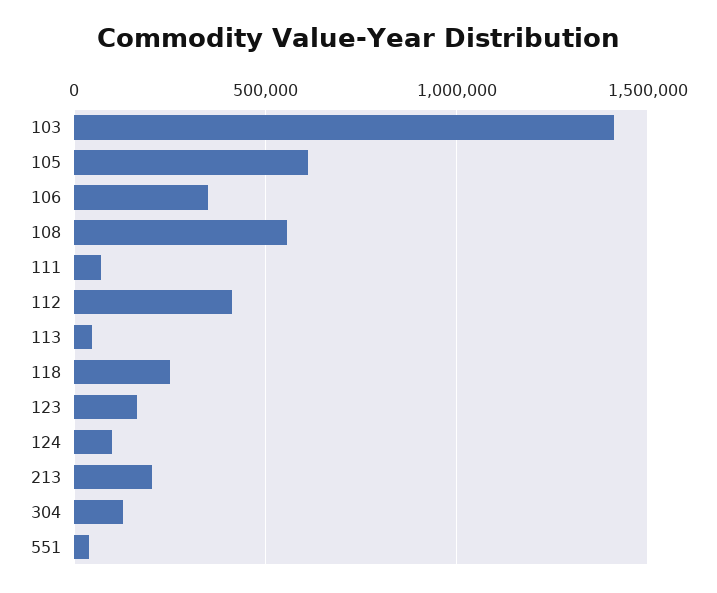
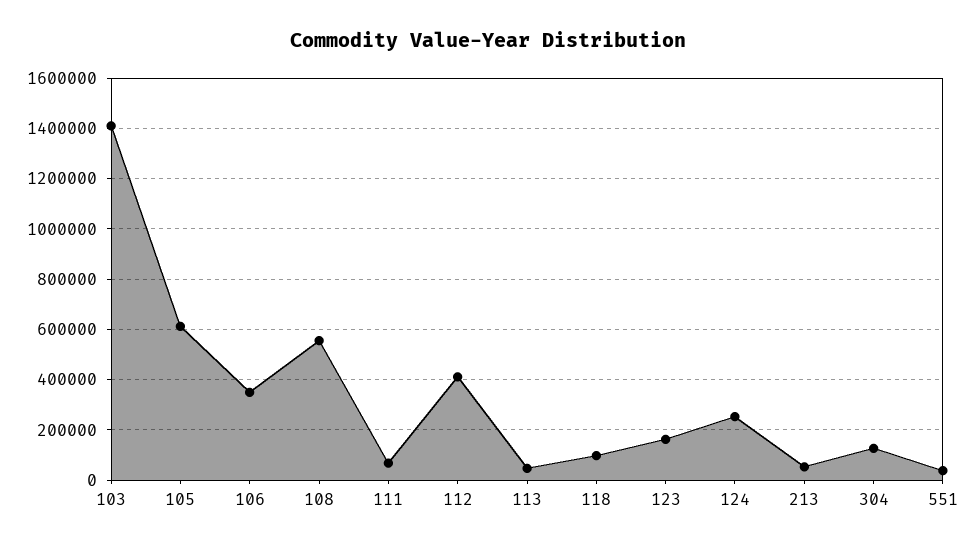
  {
    "103": 1400000,
    "105": 600000,
    "106": 350000,
    "108": 550000,
    "111": 75000,
    "112": 400000,
    "113": 50000,
-   "118": 250000,
+   "118": 100000,
    "123": 175000,
-   "124": 100000,
+   "124": 250000,
-   "213": 200000,
+   "213": 50000,
    "304": 125000,
    "551": 50000
  }

